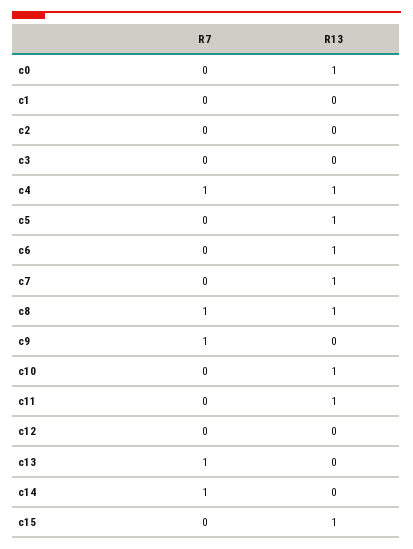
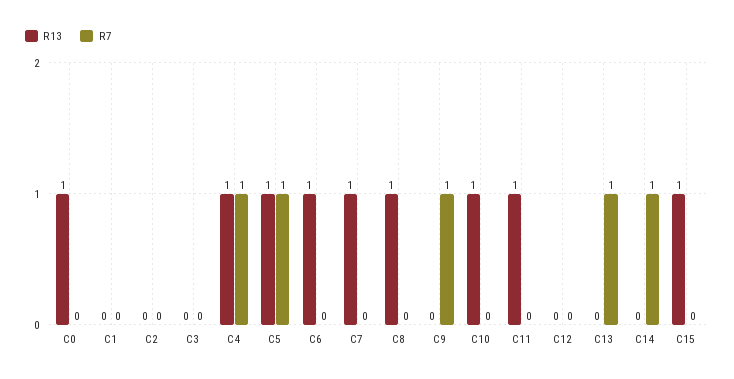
  {
    "R7": {
      "c0": 0,
      "c1": 0,
      "c2": 0,
      "c3": 0,
      "c4": 1,
-     "c5": 0,
+     "c5": 1,
      "c6": 0,
      "c7": 0,
-     "c8": 1,
+     "c8": 0,
      "c9": 1,
      "c10": 0,
      "c11": 0,
      "c12": 0,
      "c13": 1,
      "c14": 1,
      "c15": 0
    },
    "R13": {
      "c0": 1,
      "c1": 0,
      "c2": 0,
      "c3": 0,
      "c4": 1,
      "c5": 1,
      "c6": 1,
      "c7": 1,
      "c8": 1,
      "c9": 0,
      "c10": 1,
      "c11": 1,
      "c12": 0,
      "c13": 0,
      "c14": 0,
      "c15": 1
    }
  }

